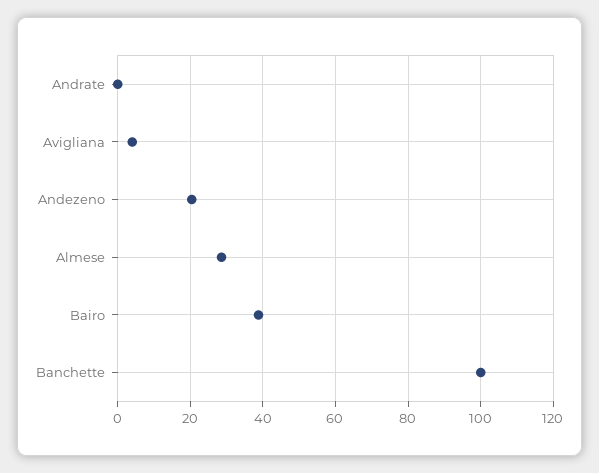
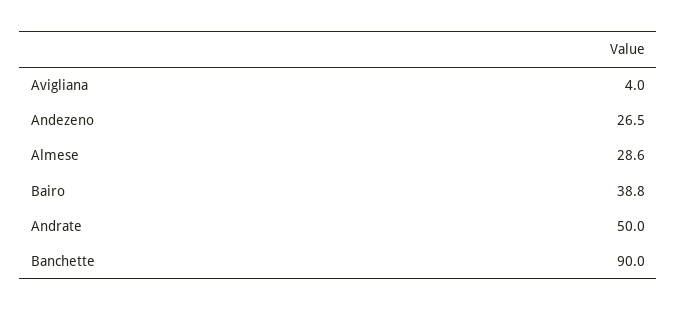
  {
-   "Andrate": 0,
+   "Andrate": 50,
    "Avigliana": 4,
-   "Andezeno": 20,
+   "Andezeno": 26.5,
    "Almese": 28.6,
    "Bairo": 38.8,
-   "Banchette": 100
+   "Banchette": 90
  }

